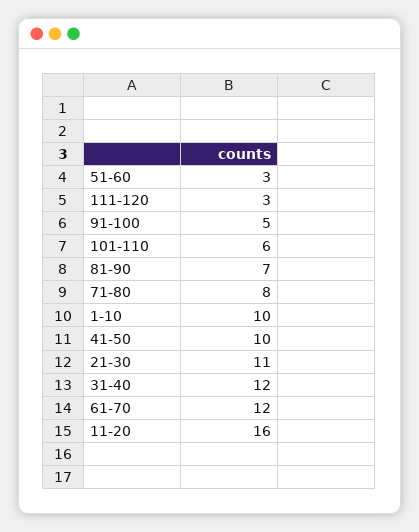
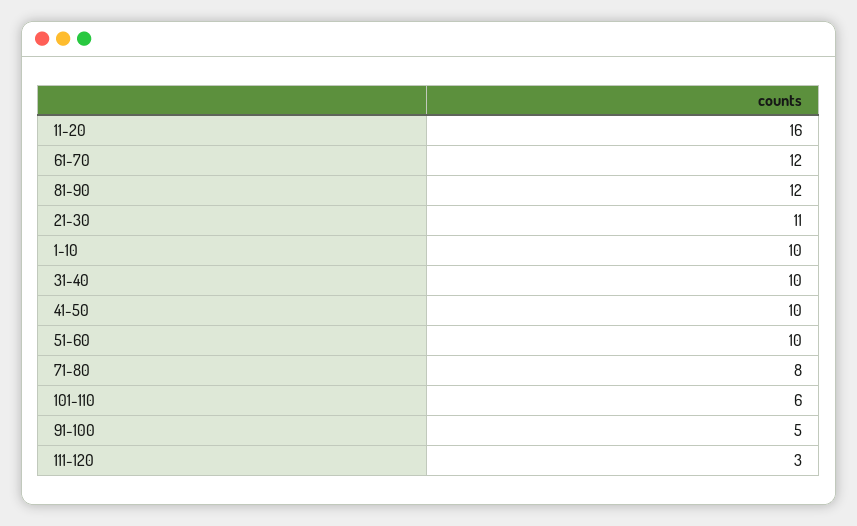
  {
-   "51-60": 3,
+   "51-60": 10,
    "111-120": 3,
    "91-100": 5,
    "101-110": 6,
-   "81-90": 7,
+   "81-90": 12,
    "71-80": 8,
    "1-10": 10,
    "41-50": 10,
    "21-30": 11,
-   "31-40": 12,
+   "31-40": 10,
    "61-70": 12,
    "11-20": 16
  }

